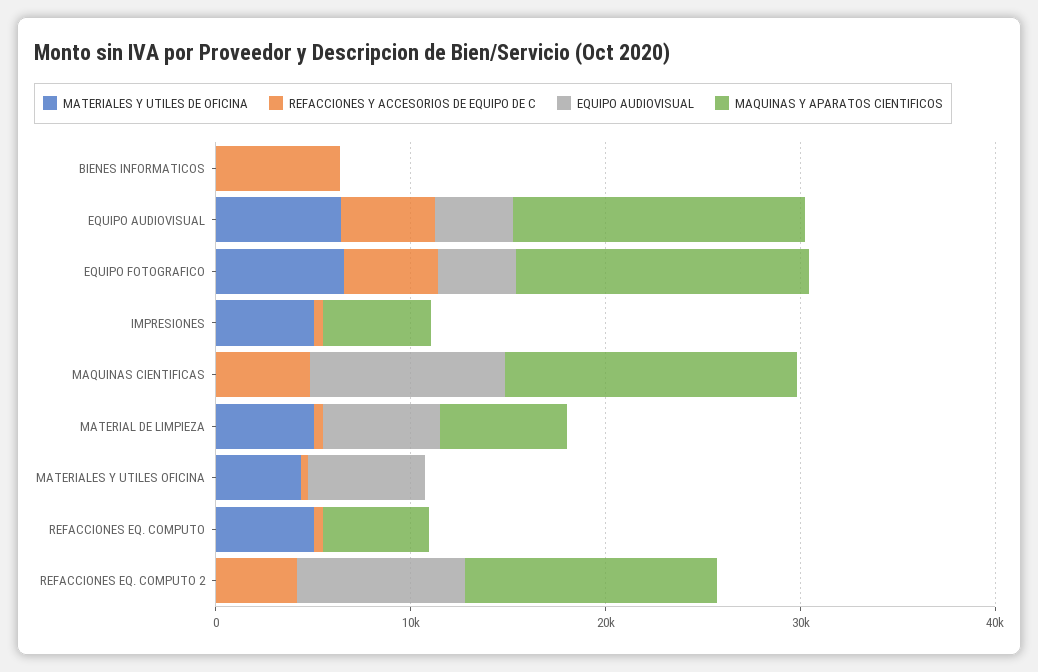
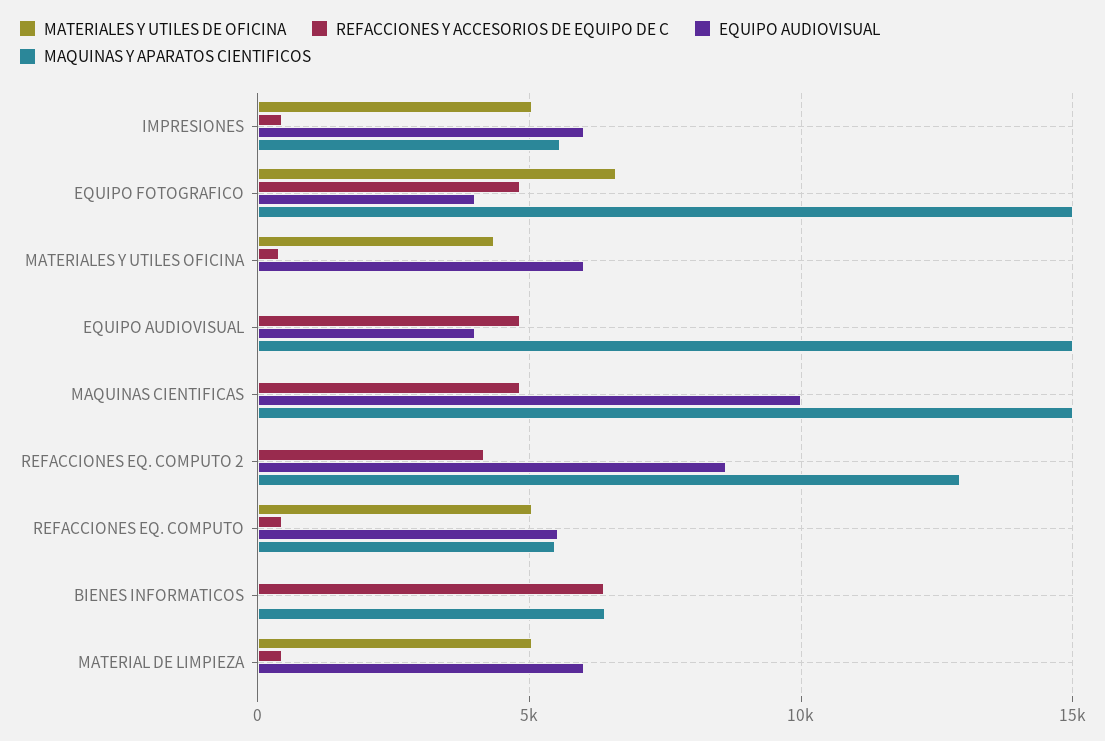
  {
    "MATERIALES Y UTILES DE OFICINA": {
      "BIENES INFORMATICOS": 0,
-     "EQUIPO AUDIOVISUAL": 6000,
+     "EQUIPO AUDIOVISUAL": 0,
      "EQUIPO FOTOGRAFICO": 6500,
      "IMPRESIONES": 5000,
      "MAQUINAS CIENTIFICAS": 0,
      "MATERIAL DE LIMPIEZA": 5000,
      "MATERIALES Y UTILES OFICINA": 4500,
      "REFACCIONES EQ. COMPUTO": 5000,
      "REFACCIONES EQ. COMPUTO 2": 0
    },
    "REFACCIONES Y ACCESORIOS DE EQUIPO DE C": {
      "BIENES INFORMATICOS": 6500,
      "EQUIPO AUDIOVISUAL": 5000,
      "EQUIPO FOTOGRAFICO": 5000,
      "IMPRESIONES": 500,
      "MAQUINAS CIENTIFICAS": 5000,
      "MATERIAL DE LIMPIEZA": 500,
      "MATERIALES Y UTILES OFICINA": 500,
      "REFACCIONES EQ. COMPUTO": 500,
      "REFACCIONES EQ. COMPUTO 2": 4000
    },
    "EQUIPO AUDIOVISUAL": {
      "BIENES INFORMATICOS": 0,
      "EQUIPO AUDIOVISUAL": 4000,
      "EQUIPO FOTOGRAFICO": 4000,
-     "IMPRESIONES": 0,
+     "IMPRESIONES": 6000,
      "MAQUINAS CIENTIFICAS": 10000,
      "MATERIAL DE LIMPIEZA": 6000,
      "MATERIALES Y UTILES OFICINA": 6000,
-     "REFACCIONES EQ. COMPUTO": 0,
+     "REFACCIONES EQ. COMPUTO": 5500,
      "REFACCIONES EQ. COMPUTO 2": 8500
    },
    "MAQUINAS Y APARATOS CIENTIFICOS": {
-     "BIENES INFORMATICOS": 0,
+     "BIENES INFORMATICOS": 6500,
      "EQUIPO AUDIOVISUAL": 15000,
      "EQUIPO FOTOGRAFICO": 15000,
      "IMPRESIONES": 5500,
      "MAQUINAS CIENTIFICAS": 15000,
-     "MATERIAL DE LIMPIEZA": 6000,
+     "MATERIAL DE LIMPIEZA": 0,
      "MATERIALES Y UTILES OFICINA": 0,
      "REFACCIONES EQ. COMPUTO": 5500,
      "REFACCIONES EQ. COMPUTO 2": 13000
    }
  }

